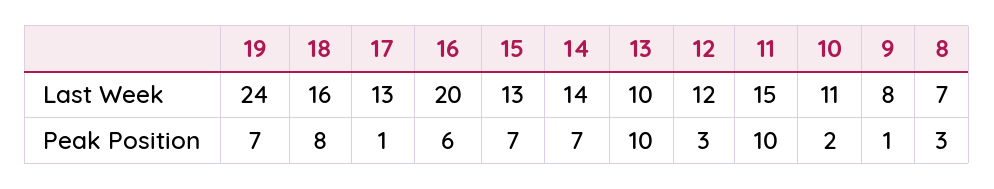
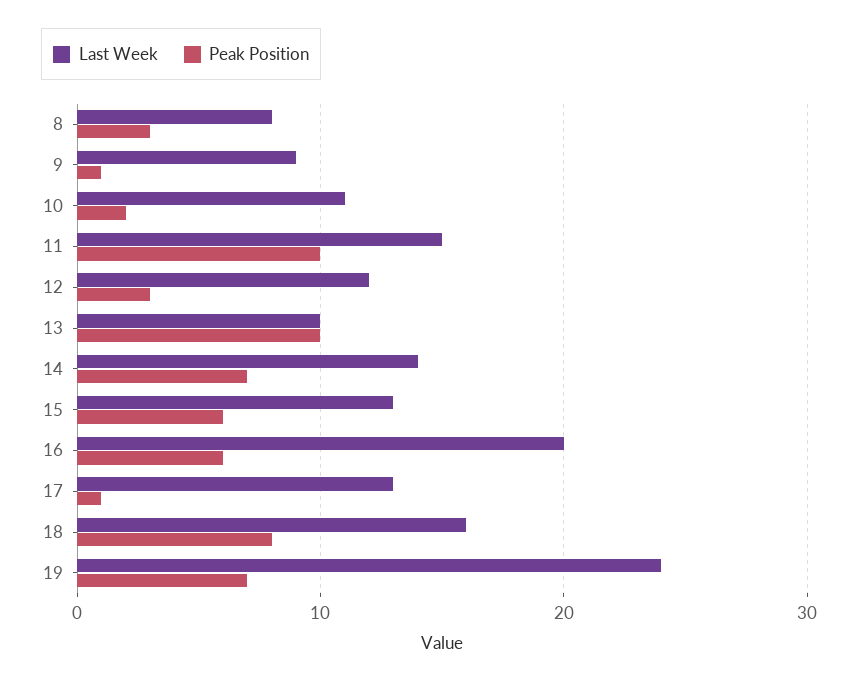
  {
    "Last Week": {
      "19": 24,
      "18": 16,
      "17": 13,
      "16": 20,
      "15": 13,
      "14": 14,
      "13": 10,
      "12": 12,
      "11": 15,
      "10": 11,
-     "9": 8,
+     "9": 9,
-     "8": 7
+     "8": 8
    },
    "Peak Position": {
      "19": 7,
      "18": 8,
      "17": 1,
      "16": 6,
-     "15": 7,
+     "15": 6,
      "14": 7,
      "13": 10,
      "12": 3,
      "11": 10,
      "10": 2,
      "9": 1,
      "8": 3
    }
  }

